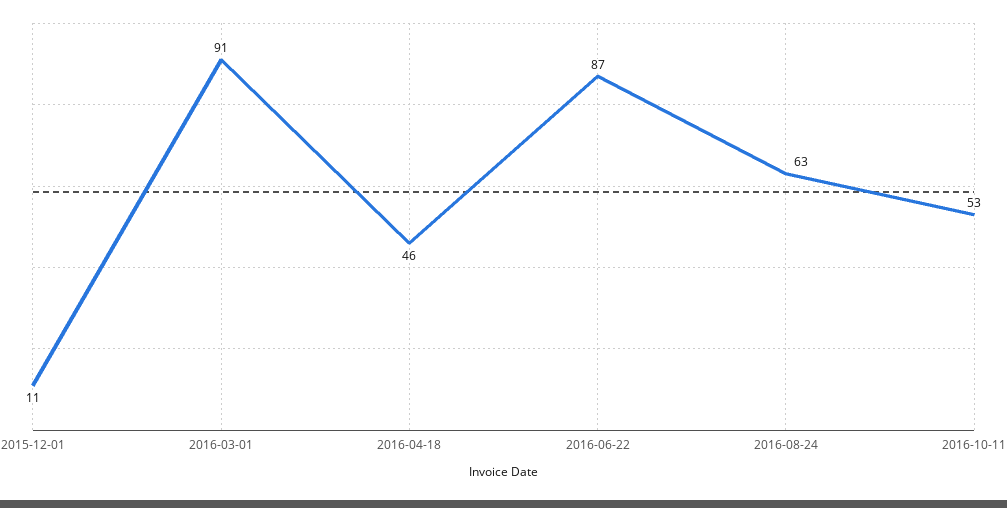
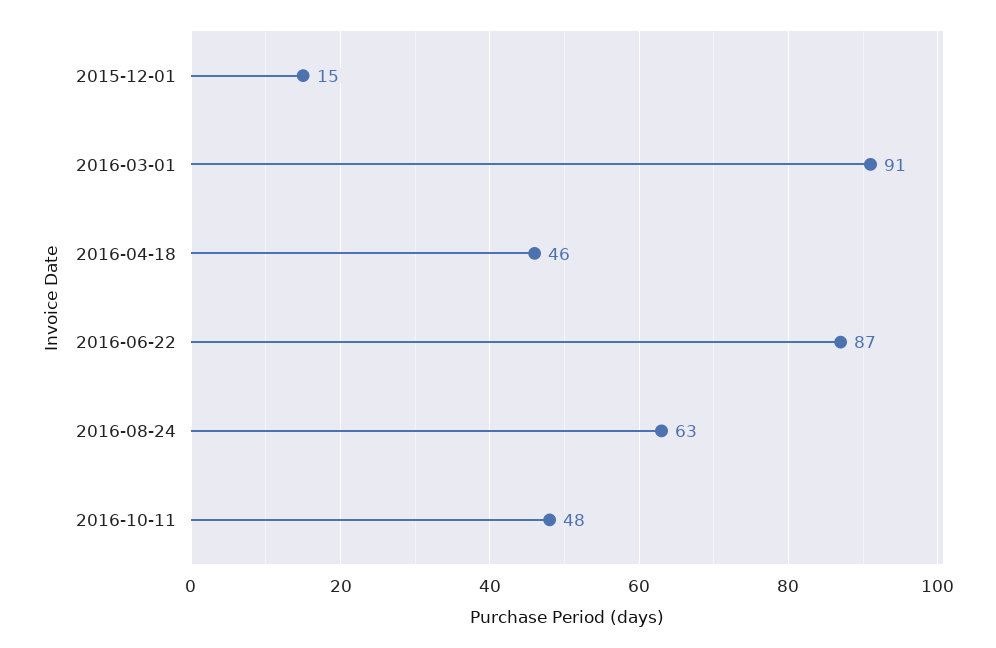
  {
-   "2015-12-01": 11,
+   "2015-12-01": 15,
    "2016-03-01": 91,
    "2016-04-18": 46,
    "2016-06-22": 87,
    "2016-08-24": 63,
-   "2016-10-11": 53
+   "2016-10-11": 48
  }

